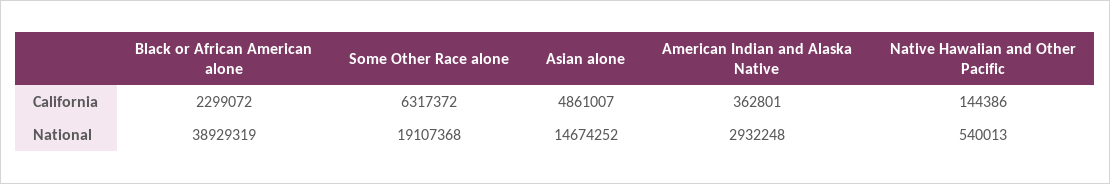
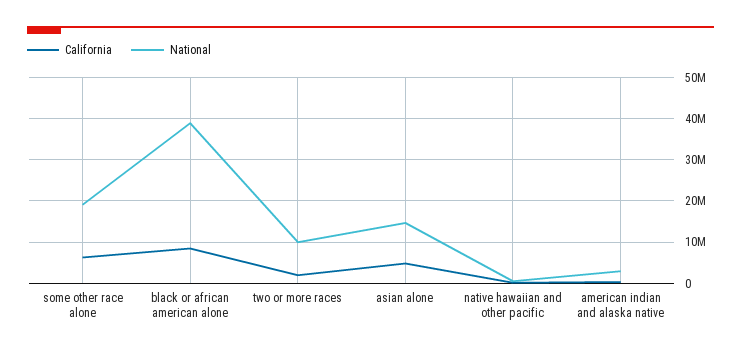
  {
    "California": {
-     "Black or African American alone": 2299072,
+     "Black or African American alone": 8000000,
      "Some Other Race alone": 6317372,
      "Asian alone": 4861007,
      "American Indian and Alaska Native": 362801,
-     "Native Hawaiian and Other Pacific": 144386
+     "Native Hawaiian and Other Pacific": 144386,
+     "two or more races": 2000000
    },
    "National": {
      "Black or African American alone": 38929319,
      "Some Other Race alone": 19107368,
      "Asian alone": 14674252,
      "American Indian and Alaska Native": 2932248,
-     "Native Hawaiian and Other Pacific": 540013
+     "Native Hawaiian and Other Pacific": 540013,
+     "two or more races": 10000000
    }
  }

